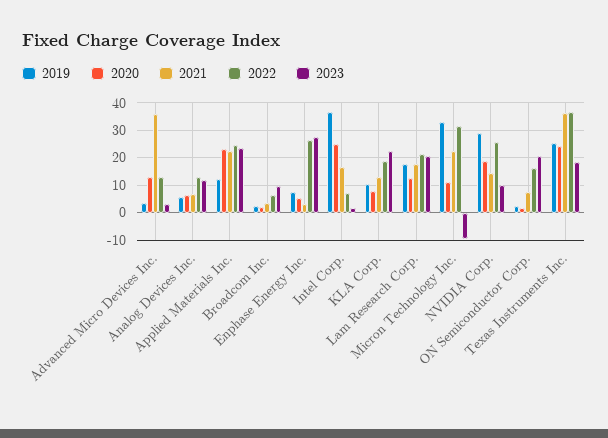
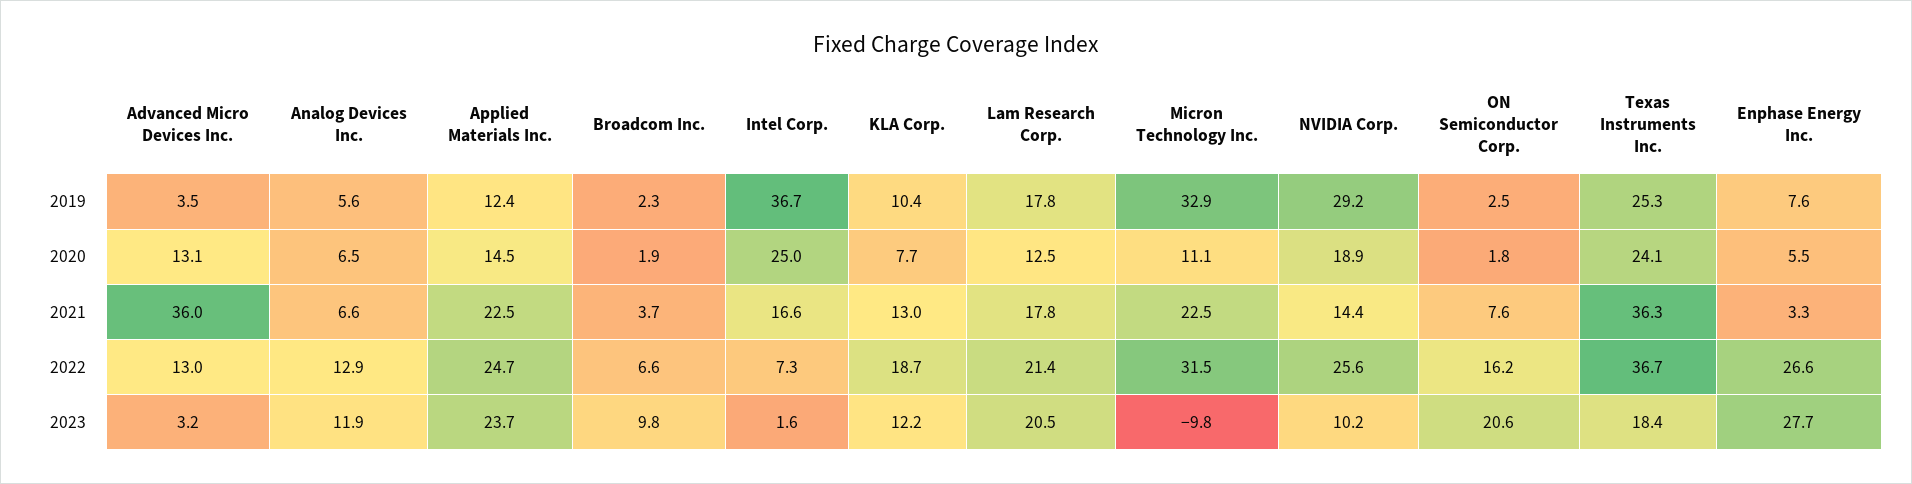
  {
    "2019": {
      "Advanced Micro Devices Inc.": 3.5,
      "Analog Devices Inc.": 5.6,
      "Applied Materials Inc.": 12.4,
      "Broadcom Inc.": 2.3,
      "Enphase Energy Inc.": 7.6,
      "Intel Corp.": 36.7,
      "KLA Corp.": 10.4,
      "Lam Research Corp.": 17.8,
      "Micron Technology Inc.": 32.9,
      "NVIDIA Corp.": 29.2,
      "ON Semiconductor Corp.": 2.5,
      "Texas Instruments Inc.": 25.3
    },
    "2020": {
      "Advanced Micro Devices Inc.": 13.1,
      "Analog Devices Inc.": 6.5,
-     "Applied Materials Inc.": 22.5,
+     "Applied Materials Inc.": 14.5,
      "Broadcom Inc.": 1.9,
      "Enphase Energy Inc.": 5.5,
      "Intel Corp.": 25,
      "KLA Corp.": 7.7,
      "Lam Research Corp.": 12.5,
      "Micron Technology Inc.": 11.1,
      "NVIDIA Corp.": 18.9,
      "ON Semiconductor Corp.": 1.8,
      "Texas Instruments Inc.": 24.1
    },
    "2021": {
      "Advanced Micro Devices Inc.": 36,
      "Analog Devices Inc.": 6.6,
      "Applied Materials Inc.": 22.5,
      "Broadcom Inc.": 3.7,
      "Enphase Energy Inc.": 3.3,
      "Intel Corp.": 16.6,
      "KLA Corp.": 13,
      "Lam Research Corp.": 17.8,
      "Micron Technology Inc.": 22.5,
      "NVIDIA Corp.": 14.4,
      "ON Semiconductor Corp.": 7.6,
      "Texas Instruments Inc.": 36.3
    },
    "2022": {
      "Advanced Micro Devices Inc.": 13,
      "Analog Devices Inc.": 12.9,
      "Applied Materials Inc.": 24.7,
      "Broadcom Inc.": 6.6,
      "Enphase Energy Inc.": 26.6,
      "Intel Corp.": 7.3,
      "KLA Corp.": 18.7,
      "Lam Research Corp.": 21.4,
      "Micron Technology Inc.": 31.5,
      "NVIDIA Corp.": 25.6,
      "ON Semiconductor Corp.": 16.2,
      "Texas Instruments Inc.": 36.7
    },
    "2023": {
      "Advanced Micro Devices Inc.": 3.2,
      "Analog Devices Inc.": 11.9,
      "Applied Materials Inc.": 23.7,
      "Broadcom Inc.": 9.8,
      "Enphase Energy Inc.": 27.7,
      "Intel Corp.": 1.6,
-     "KLA Corp.": 22.5,
+     "KLA Corp.": 12.2,
      "Lam Research Corp.": 20.5,
      "Micron Technology Inc.": -9.8,
      "NVIDIA Corp.": 10.2,
      "ON Semiconductor Corp.": 20.6,
      "Texas Instruments Inc.": 18.4
    }
  }

